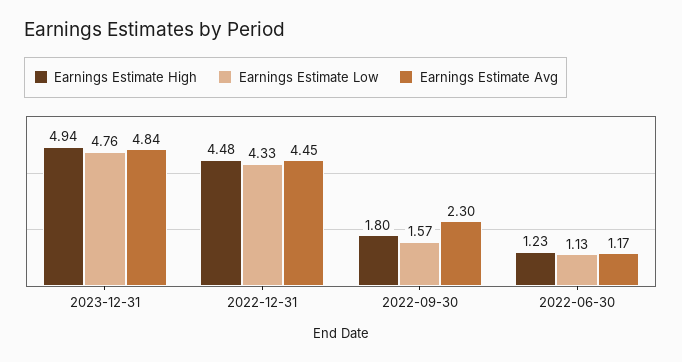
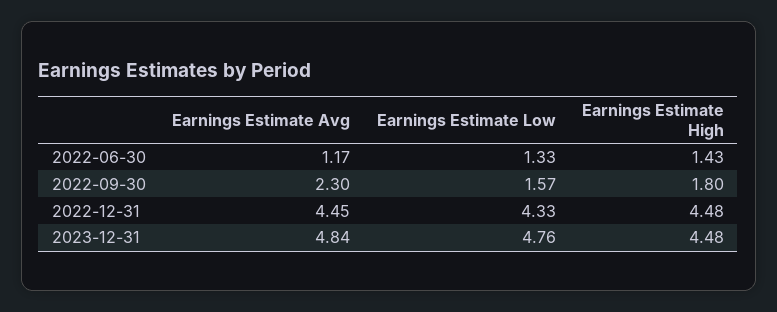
  {
    "Earnings Estimate High": {
-     "2023-12-31": 4.94,
+     "2023-12-31": 4.48,
      "2022-12-31": 4.48,
      "2022-09-30": 1.8,
-     "2022-06-30": 1.23
+     "2022-06-30": 1.43
    },
    "Earnings Estimate Low": {
      "2023-12-31": 4.76,
      "2022-12-31": 4.33,
      "2022-09-30": 1.57,
-     "2022-06-30": 1.13
+     "2022-06-30": 1.33
    },
    "Earnings Estimate Avg": {
      "2023-12-31": 4.84,
      "2022-12-31": 4.45,
      "2022-09-30": 2.3,
      "2022-06-30": 1.17
    }
  }

